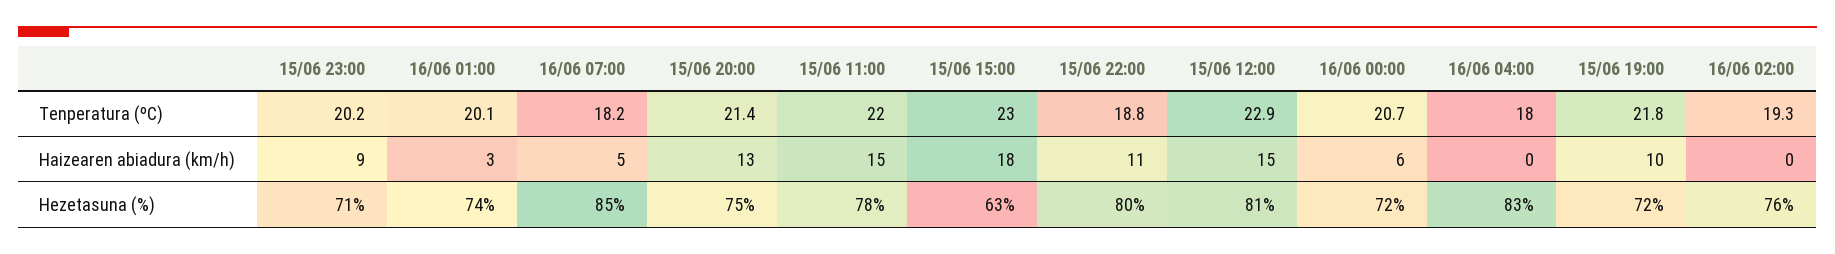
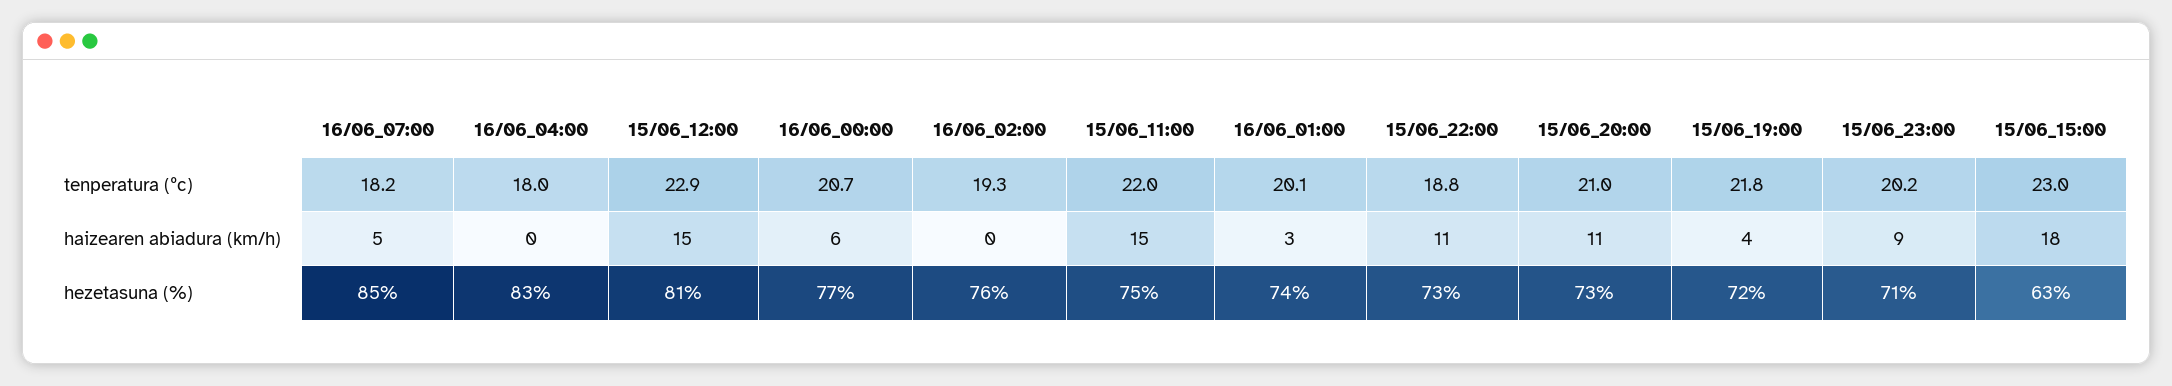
  {
    "15/06 23:00": {
      "Tenperatura (ºC)": 20.2,
      "Haizearen abiadura (km/h)": 9,
      "Hezetasuna (%)": 71
    },
    "16/06 01:00": {
      "Tenperatura (ºC)": 20.1,
      "Haizearen abiadura (km/h)": 3,
      "Hezetasuna (%)": 74
    },
    "16/06 07:00": {
      "Tenperatura (ºC)": 18.2,
      "Haizearen abiadura (km/h)": 5,
      "Hezetasuna (%)": 85
    },
    "15/06 20:00": {
-     "Tenperatura (ºC)": 21.4,
+     "Tenperatura (ºC)": 21,
-     "Haizearen abiadura (km/h)": 13,
+     "Haizearen abiadura (km/h)": 11,
-     "Hezetasuna (%)": 75
+     "Hezetasuna (%)": 73
    },
    "15/06 11:00": {
      "Tenperatura (ºC)": 22,
      "Haizearen abiadura (km/h)": 15,
-     "Hezetasuna (%)": 78
+     "Hezetasuna (%)": 75
    },
    "15/06 15:00": {
      "Tenperatura (ºC)": 23,
      "Haizearen abiadura (km/h)": 18,
      "Hezetasuna (%)": 63
    },
    "15/06 22:00": {
      "Tenperatura (ºC)": 18.8,
      "Haizearen abiadura (km/h)": 11,
-     "Hezetasuna (%)": 80
+     "Hezetasuna (%)": 73
    },
    "15/06 12:00": {
      "Tenperatura (ºC)": 22.9,
      "Haizearen abiadura (km/h)": 15,
      "Hezetasuna (%)": 81
    },
    "16/06 00:00": {
      "Tenperatura (ºC)": 20.7,
      "Haizearen abiadura (km/h)": 6,
-     "Hezetasuna (%)": 72
+     "Hezetasuna (%)": 77
    },
    "16/06 04:00": {
      "Tenperatura (ºC)": 18,
      "Haizearen abiadura (km/h)": 0,
      "Hezetasuna (%)": 83
    },
    "15/06 19:00": {
      "Tenperatura (ºC)": 21.8,
-     "Haizearen abiadura (km/h)": 10,
+     "Haizearen abiadura (km/h)": 4,
      "Hezetasuna (%)": 72
    },
    "16/06 02:00": {
      "Tenperatura (ºC)": 19.3,
      "Haizearen abiadura (km/h)": 0,
      "Hezetasuna (%)": 76
    }
  }

